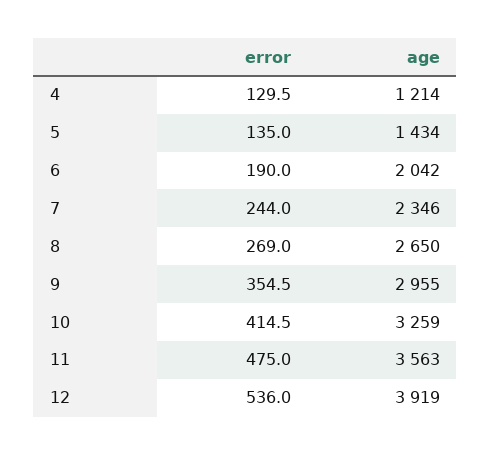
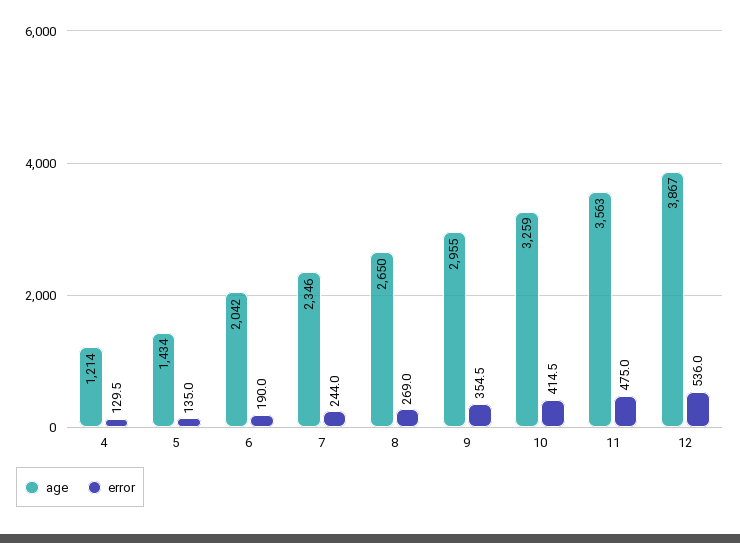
  {
    "error": {
      "4": 129.5,
      "5": 135,
      "6": 190,
      "7": 244,
      "8": 269,
      "9": 354.5,
      "10": 414.5,
      "11": 475,
      "12": 536
    },
    "age": {
      "4": 1214,
      "5": 1434,
      "6": 2042,
      "7": 2346,
      "8": 2650,
      "9": 2955,
      "10": 3259,
      "11": 3563,
-     "12": 3919
+     "12": 3867
    }
  }

